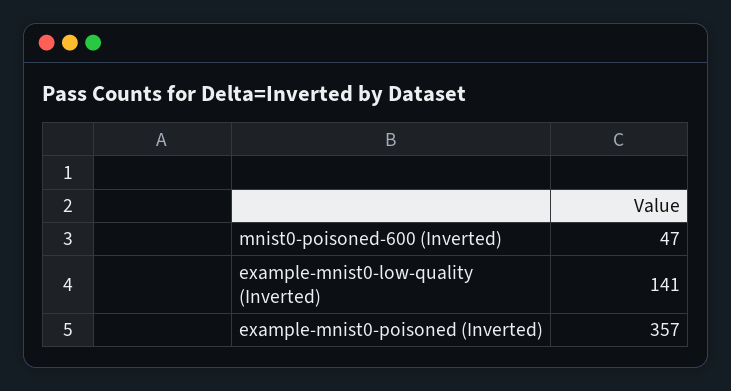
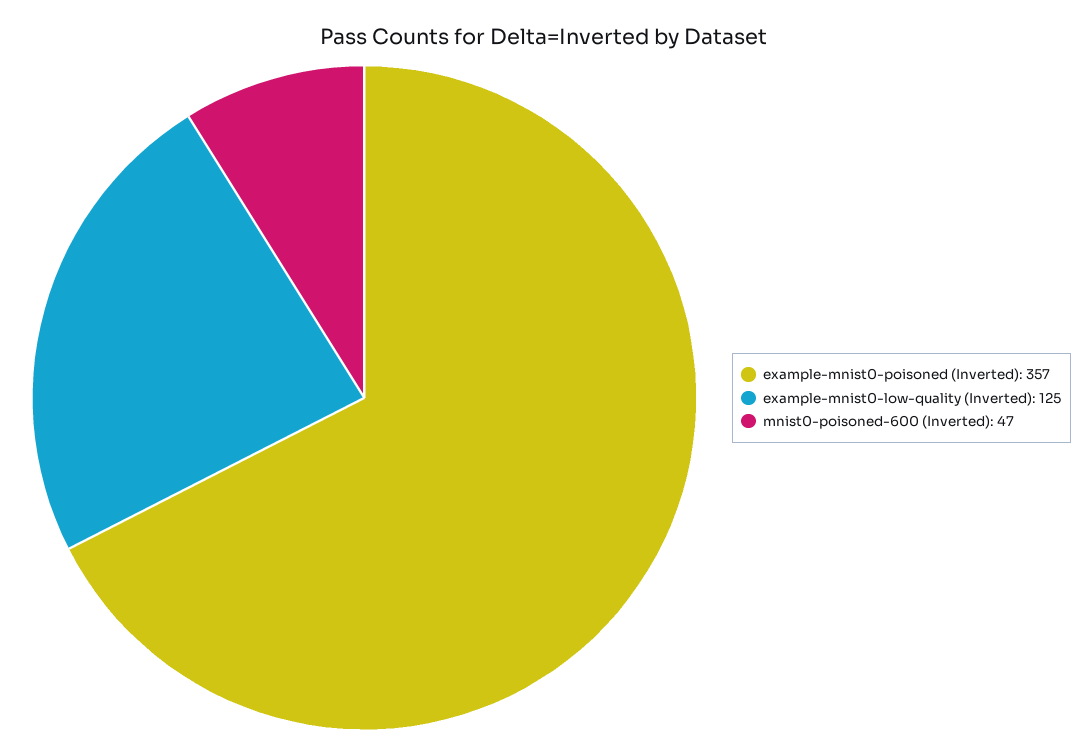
  {
    "mnist0-poisoned-600 (Inverted)": 47,
-   "example-mnist0-low-quality (Inverted)": 141,
+   "example-mnist0-low-quality (Inverted)": 125,
    "example-mnist0-poisoned (Inverted)": 357
  }

